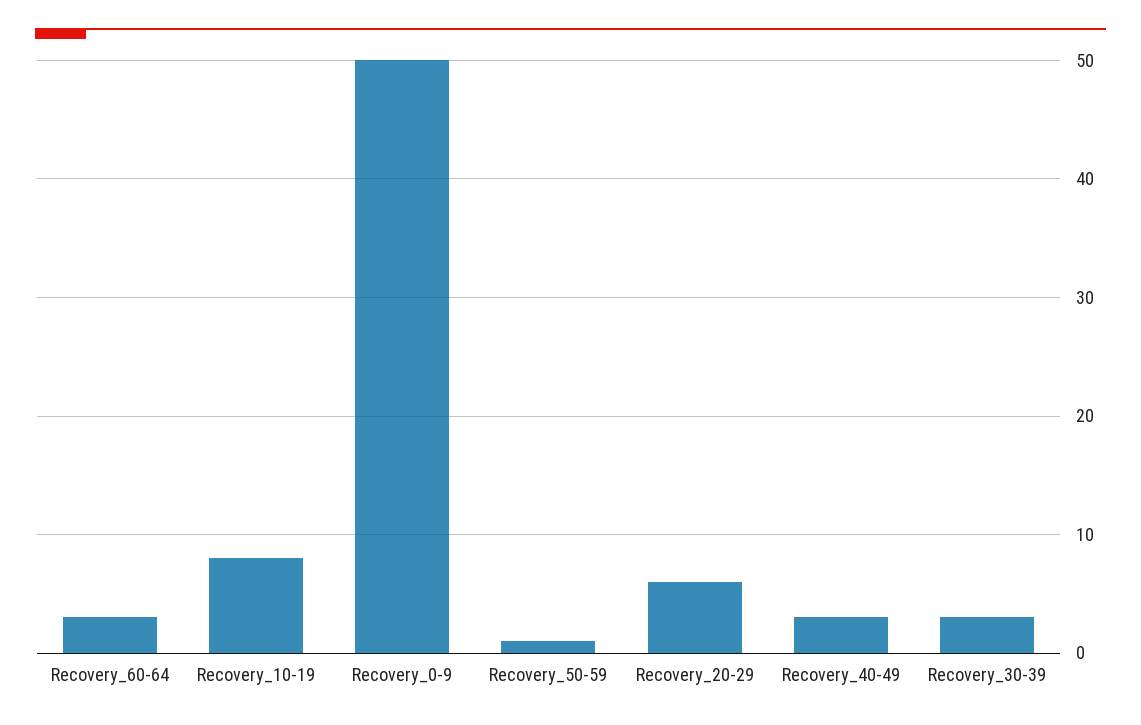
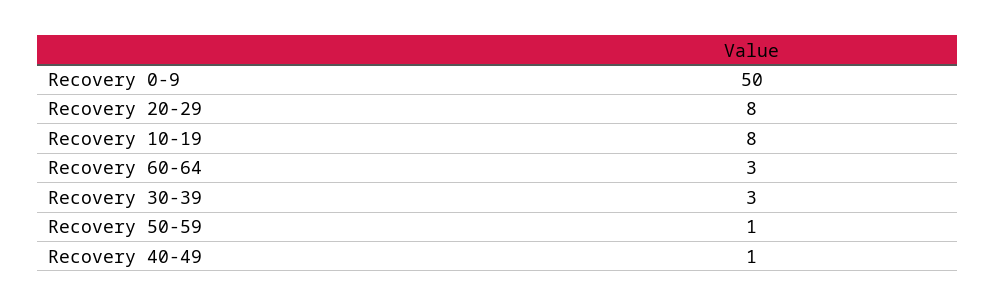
  {
    "Recovery_60-64": 3,
    "Recovery_10-19": 8,
    "Recovery_0-9": 50,
    "Recovery_50-59": 1,
-   "Recovery_20-29": 6,
+   "Recovery_20-29": 8,
-   "Recovery_40-49": 3,
+   "Recovery_40-49": 1,
    "Recovery_30-39": 3
  }

